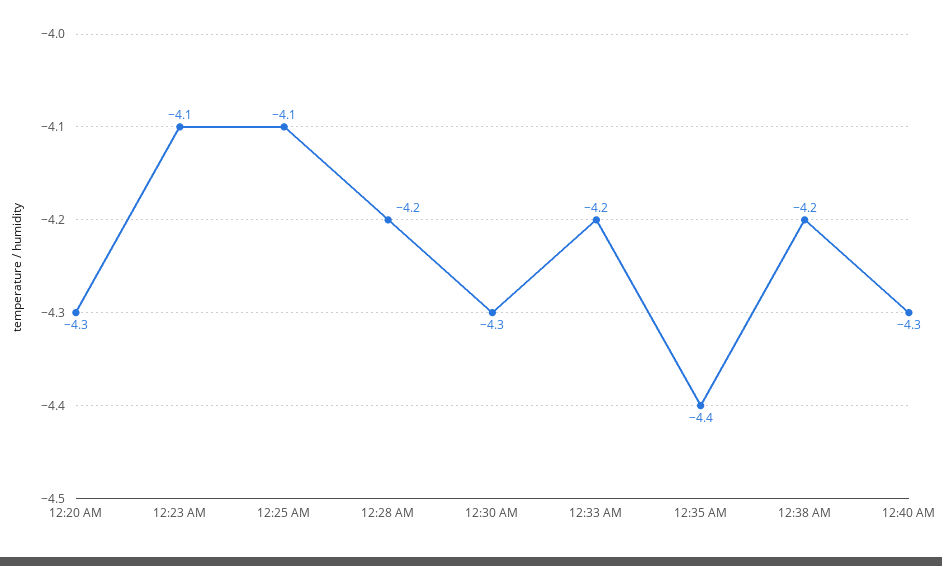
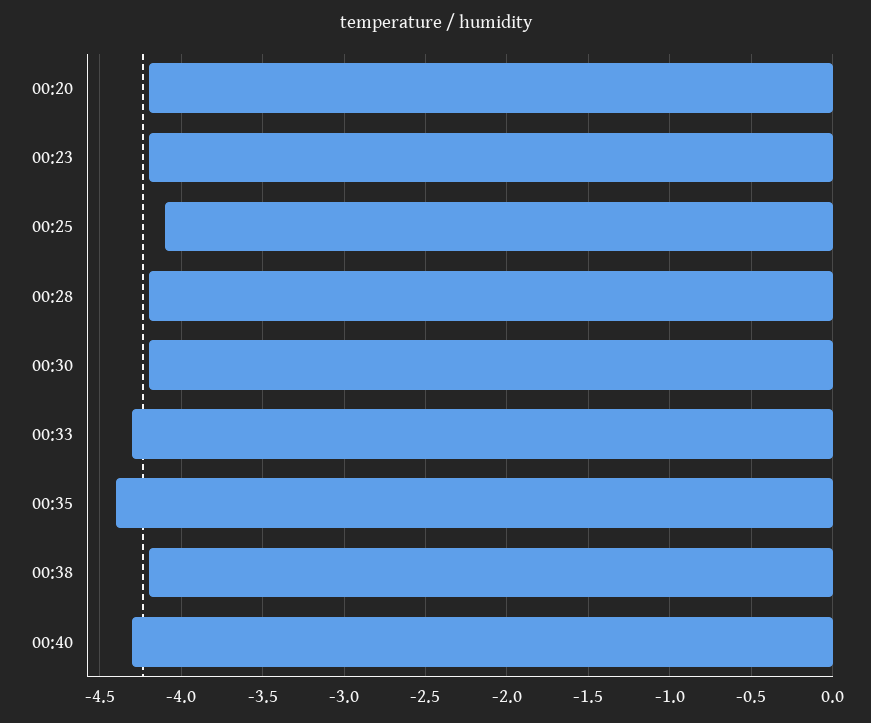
  {
-   "12:20 AM": -4.3,
+   "12:20 AM": -4.2,
-   "12:23 AM": -4.1,
+   "12:23 AM": -4.2,
    "12:25 AM": -4.1,
    "12:28 AM": -4.2,
-   "12:30 AM": -4.3,
+   "12:30 AM": -4.2,
-   "12:33 AM": -4.2,
+   "12:33 AM": -4.3,
    "12:35 AM": -4.4,
    "12:38 AM": -4.2,
    "12:40 AM": -4.3
  }

